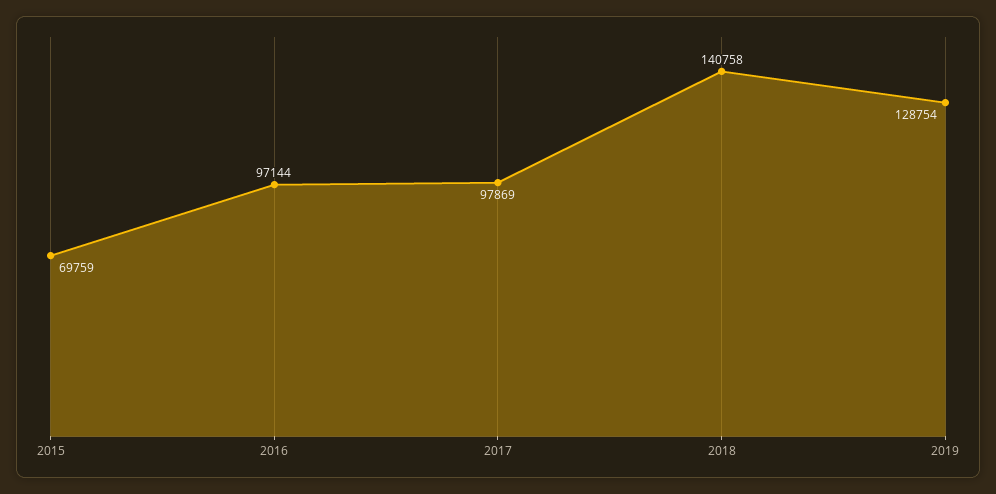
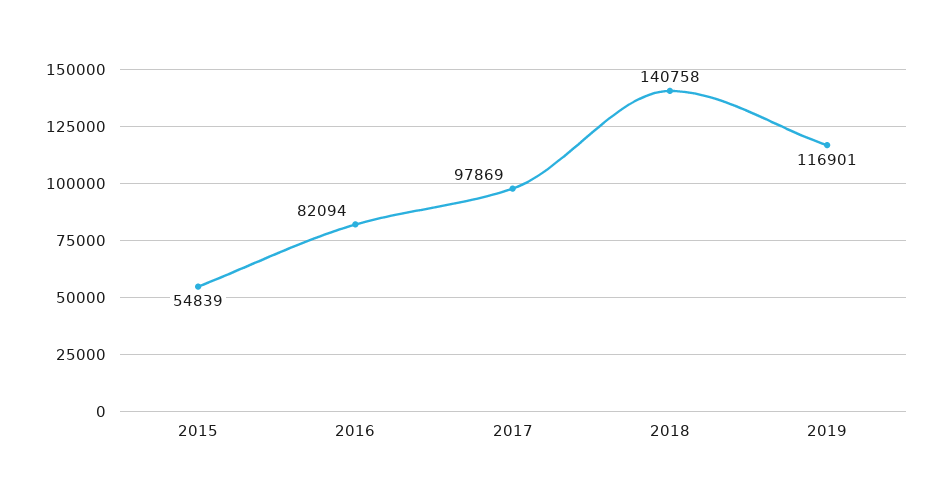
  {
-   "2015": 69759,
+   "2015": 54839,
-   "2016": 97144,
+   "2016": 82094,
    "2017": 97869,
    "2018": 140758,
-   "2019": 128754
+   "2019": 116901
  }

